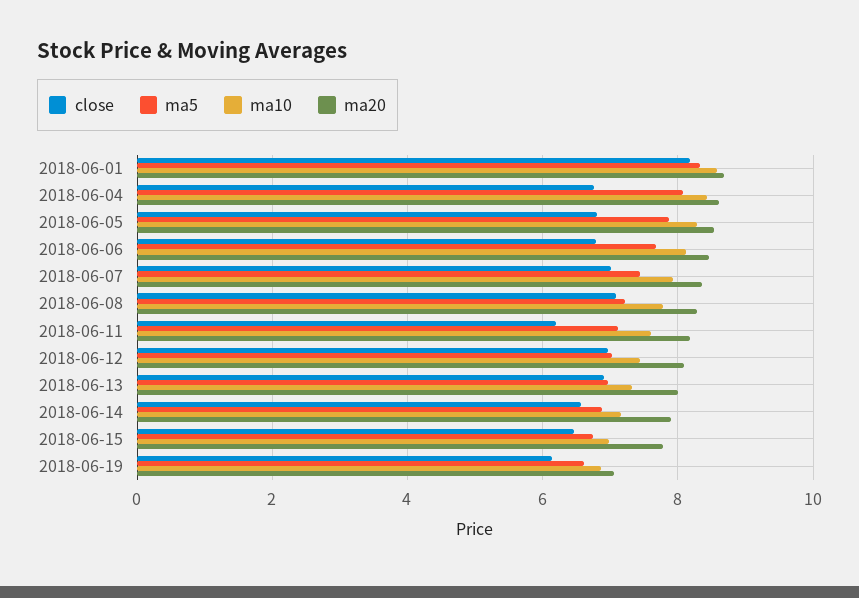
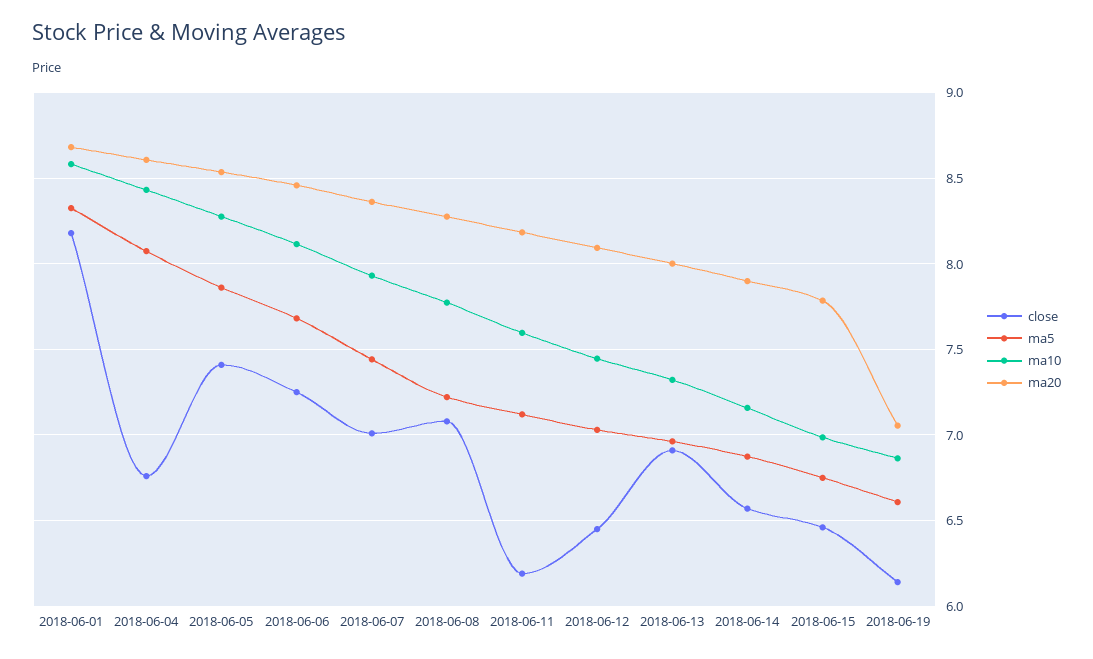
  {
    "close": {
      "2018-06-01": 8.2,
      "2018-06-04": 6.75,
-     "2018-06-05": 6.8,
+     "2018-06-05": 7.4,
-     "2018-06-06": 6.8,
+     "2018-06-06": 7.25,
      "2018-06-07": 7,
      "2018-06-08": 7.1,
      "2018-06-11": 6.2,
-     "2018-06-12": 7,
+     "2018-06-12": 6.45,
      "2018-06-13": 6.9,
      "2018-06-14": 6.55,
      "2018-06-15": 6.45,
      "2018-06-19": 6.15
    },
    "ma5": {
      "2018-06-01": 8.35,
      "2018-06-04": 8.05,
      "2018-06-05": 7.85,
      "2018-06-06": 7.7,
      "2018-06-07": 7.45,
      "2018-06-08": 7.2,
      "2018-06-11": 7.1,
      "2018-06-12": 7.05,
      "2018-06-13": 6.95,
      "2018-06-14": 6.85,
      "2018-06-15": 6.75,
      "2018-06-19": 6.6
    },
    "ma10": {
      "2018-06-01": 8.6,
      "2018-06-04": 8.45,
      "2018-06-05": 8.3,
      "2018-06-06": 8.1,
      "2018-06-07": 7.95,
      "2018-06-08": 7.75,
      "2018-06-11": 7.6,
      "2018-06-12": 7.45,
      "2018-06-13": 7.3,
      "2018-06-14": 7.15,
      "2018-06-15": 7,
      "2018-06-19": 6.85
    },
    "ma20": {
      "2018-06-01": 8.7,
      "2018-06-04": 8.6,
      "2018-06-05": 8.55,
      "2018-06-06": 8.45,
      "2018-06-07": 8.35,
      "2018-06-08": 8.3,
      "2018-06-11": 8.2,
      "2018-06-12": 8.1,
      "2018-06-13": 8,
      "2018-06-14": 7.9,
      "2018-06-15": 7.8,
      "2018-06-19": 7.05
    }
  }

